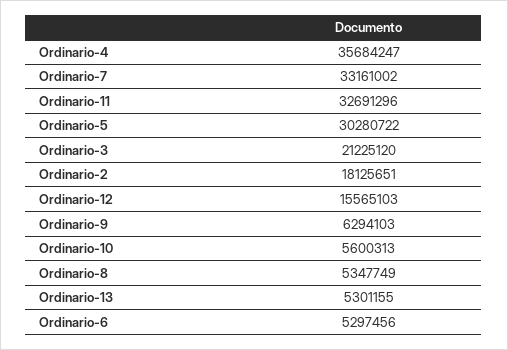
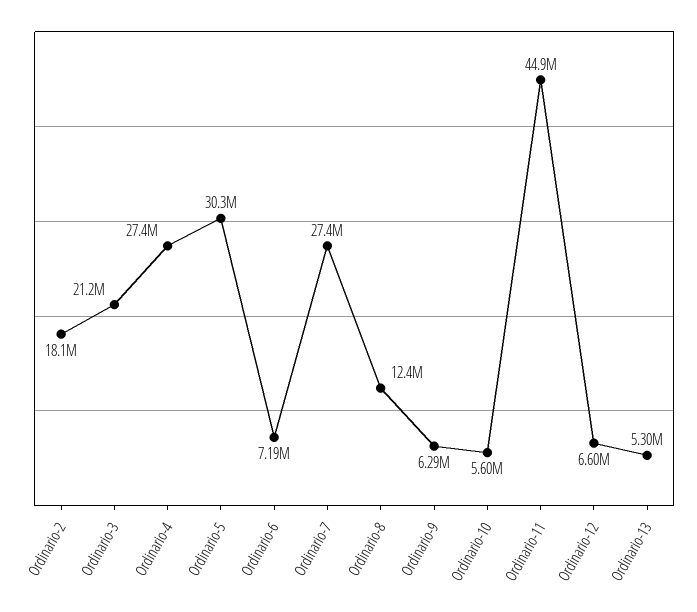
  {
-   "Ordinario-4": 35684247,
+   "Ordinario-4": 27400000,
-   "Ordinario-7": 33161002,
+   "Ordinario-7": 27400000,
-   "Ordinario-11": 32691296,
+   "Ordinario-11": 44900000,
    "Ordinario-5": 30280722,
    "Ordinario-3": 21225120,
    "Ordinario-2": 18125651,
-   "Ordinario-12": 15565103,
+   "Ordinario-12": 6600000,
    "Ordinario-9": 6294103,
    "Ordinario-10": 5600313,
-   "Ordinario-8": 5347749,
+   "Ordinario-8": 12400000,
    "Ordinario-13": 5301155,
-   "Ordinario-6": 5297456
+   "Ordinario-6": 7190000
  }

